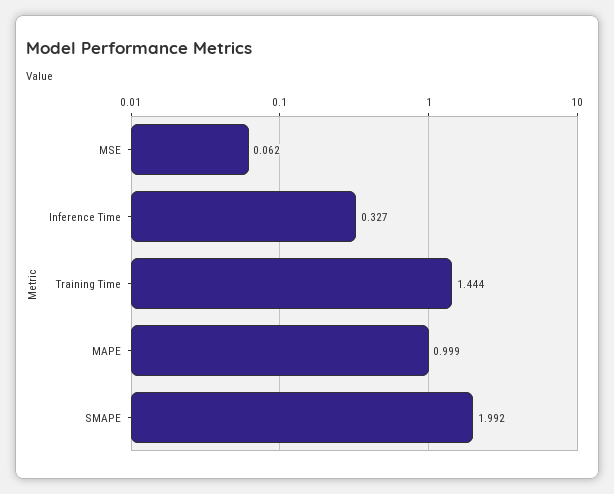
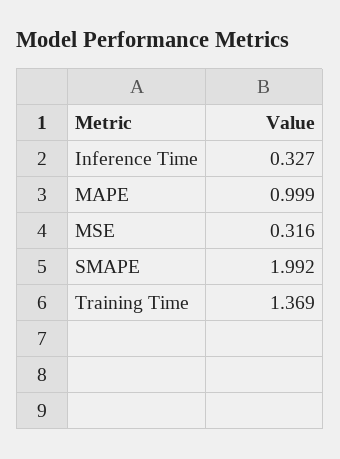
  {
-   "MSE": 0.062,
+   "MSE": 0.316,
    "Inference Time": 0.327,
-   "Training Time": 1.444,
+   "Training Time": 1.369,
    "MAPE": 0.999,
    "SMAPE": 1.992
  }

